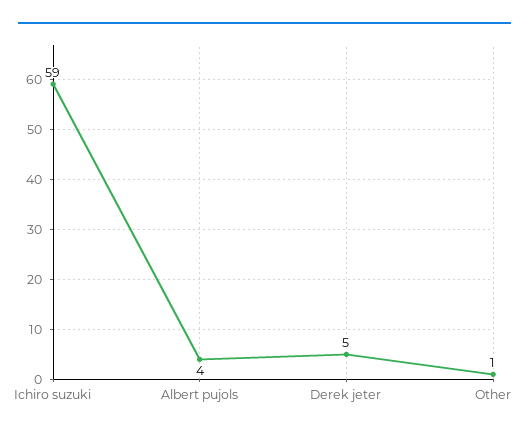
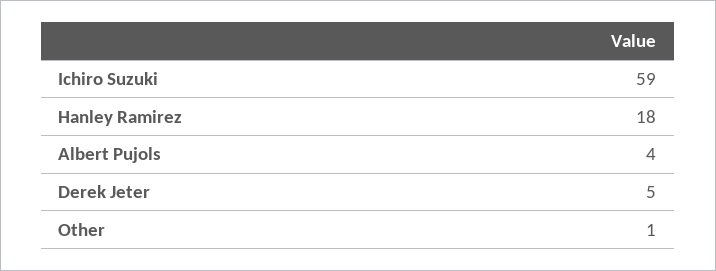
  {
    "Ichiro suzuki": 59,
    "Albert pujols": 4,
    "Derek jeter": 5,
-   "Other": 1
+   "Other": 1,
+   "Hanley Ramirez": 18
  }

